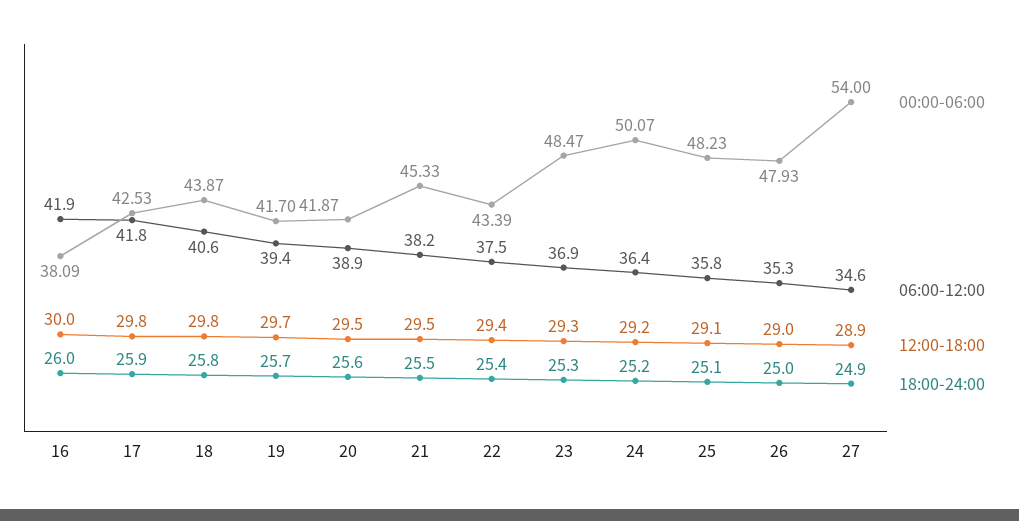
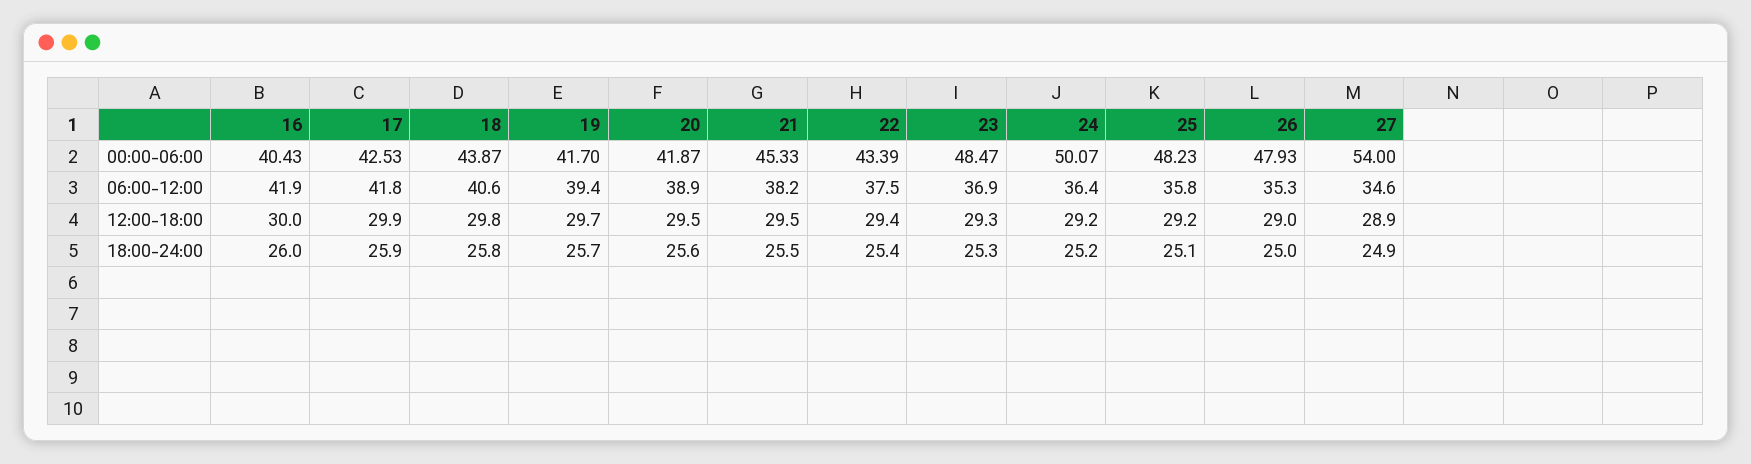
  {
    "00:00-06:00": {
-     "16": 38.09,
+     "16": 40.43,
      "17": 42.53,
      "18": 43.87,
      "19": 41.7,
      "20": 41.87,
      "21": 45.33,
      "22": 43.39,
      "23": 48.47,
      "24": 50.07,
      "25": 48.23,
      "26": 47.93,
      "27": 54
    },
    "06:00-12:00": {
      "16": 41.9,
      "17": 41.8,
      "18": 40.6,
      "19": 39.4,
      "20": 38.9,
      "21": 38.2,
      "22": 37.5,
      "23": 36.9,
      "24": 36.4,
      "25": 35.8,
      "26": 35.3,
      "27": 34.6
    },
    "12:00-18:00": {
      "16": 30,
-     "17": 29.8,
+     "17": 29.9,
      "18": 29.8,
      "19": 29.7,
      "20": 29.5,
      "21": 29.5,
      "22": 29.4,
      "23": 29.3,
      "24": 29.2,
-     "25": 29.1,
+     "25": 29.2,
      "26": 29,
      "27": 28.9
    },
    "18:00-24:00": {
      "16": 26,
      "17": 25.9,
      "18": 25.8,
      "19": 25.7,
      "20": 25.6,
      "21": 25.5,
      "22": 25.4,
      "23": 25.3,
      "24": 25.2,
      "25": 25.1,
      "26": 25,
      "27": 24.9
    }
  }

